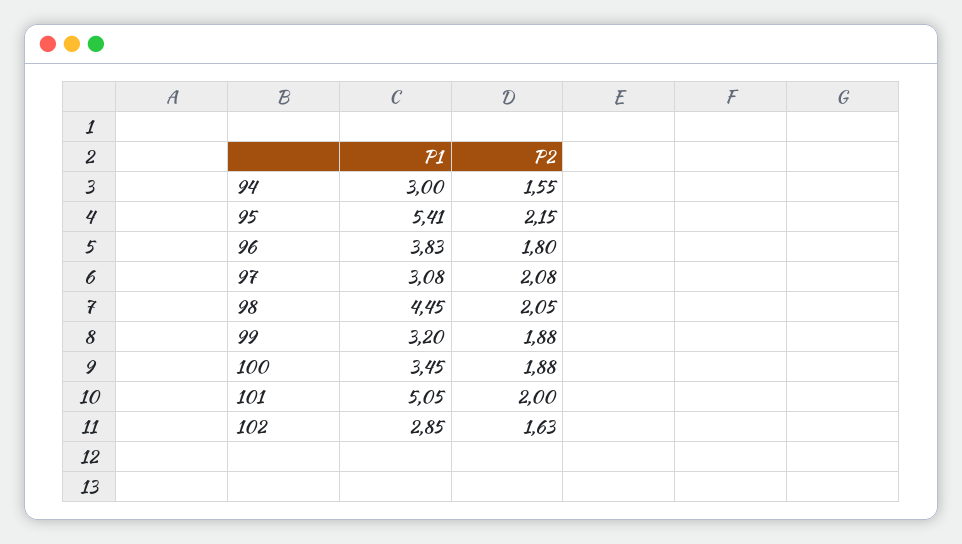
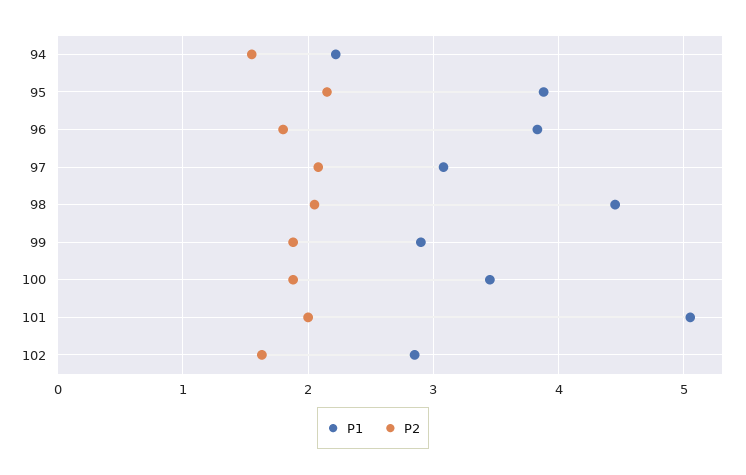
  {
    "P1": {
-     "94": 3,
+     "94": 2.2,
-     "95": 5.41,
+     "95": 3.9,
      "96": 3.83,
      "97": 3.08,
      "98": 4.45,
-     "99": 3.2,
+     "99": 2.9,
      "100": 3.45,
      "101": 5.05,
      "102": 2.85
    },
    "P2": {
      "94": 1.55,
      "95": 2.15,
      "96": 1.8,
      "97": 2.08,
      "98": 2.05,
      "99": 1.88,
      "100": 1.88,
      "101": 2,
      "102": 1.63
    }
  }

